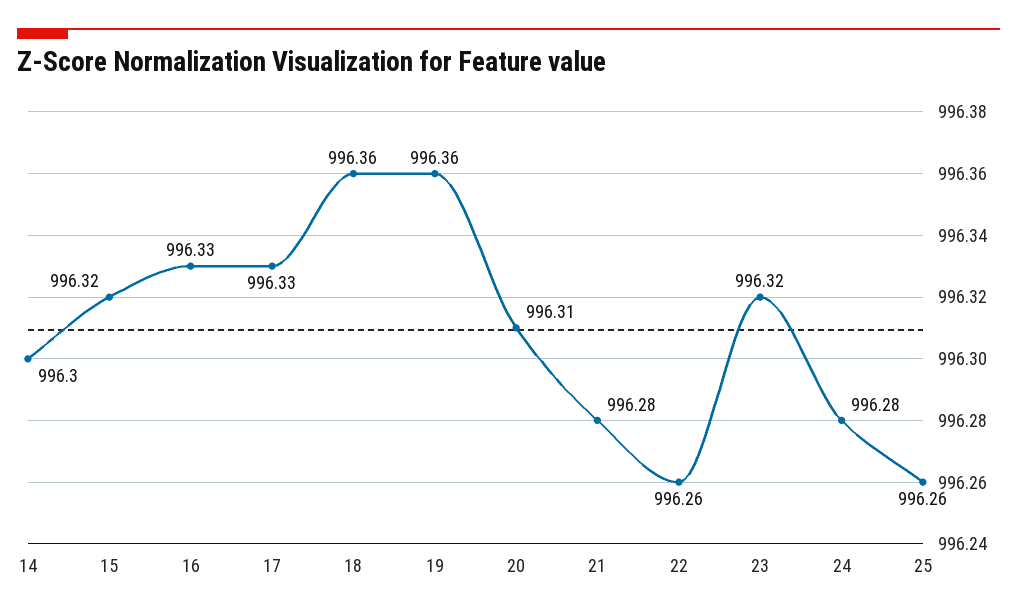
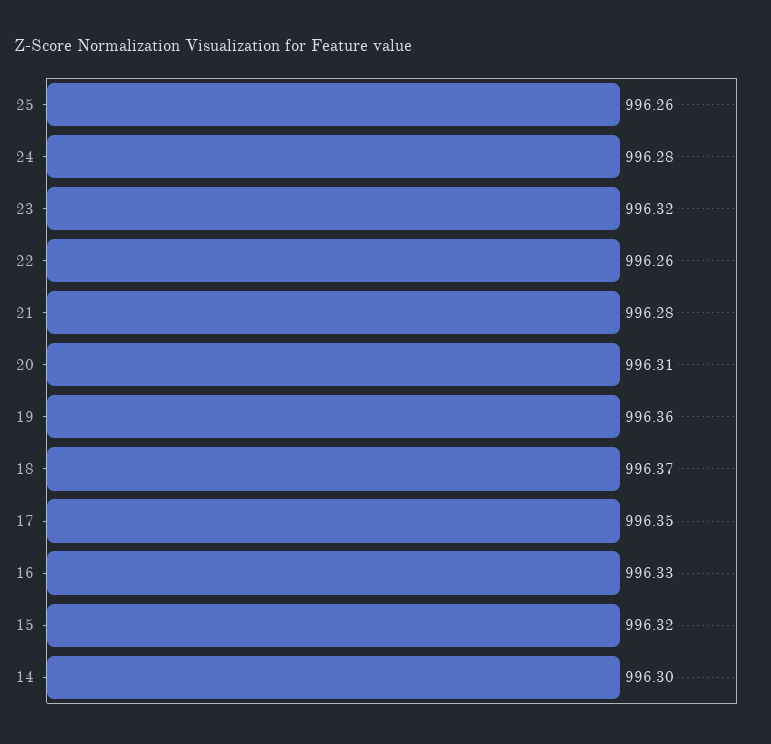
  {
    "14": 996.3,
    "15": 996.32,
    "16": 996.33,
-   "17": 996.33,
+   "17": 996.35,
-   "18": 996.36,
+   "18": 996.37,
    "19": 996.36,
    "20": 996.31,
    "21": 996.28,
    "22": 996.26,
    "23": 996.32,
    "24": 996.28,
    "25": 996.26
  }

